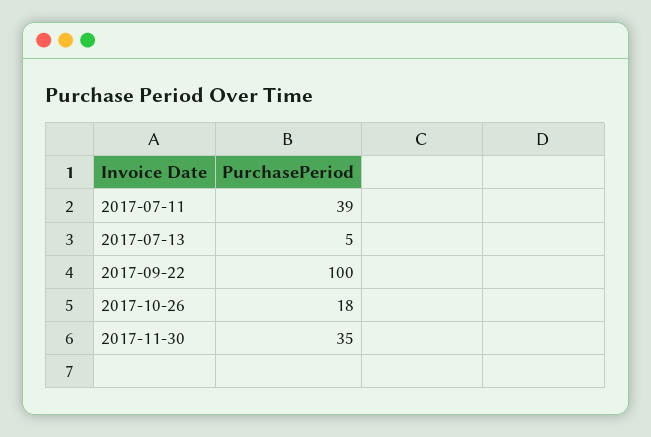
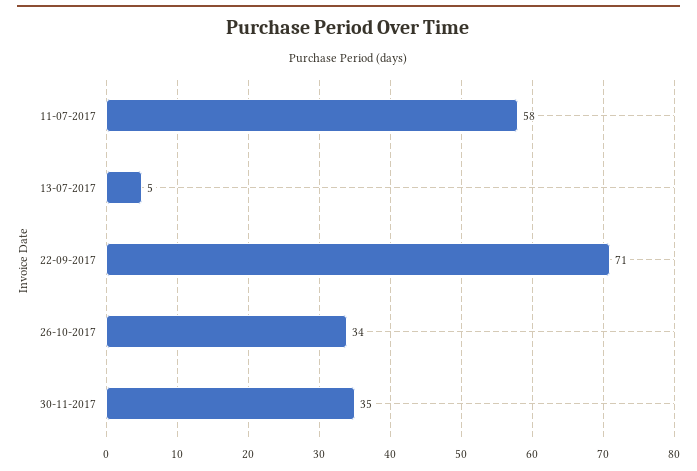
  {
-   "2017-07-11": 39,
+   "2017-07-11": 58,
    "2017-07-13": 5,
-   "2017-09-22": 100,
+   "2017-09-22": 71,
-   "2017-10-26": 18,
+   "2017-10-26": 34,
    "2017-11-30": 35
  }

